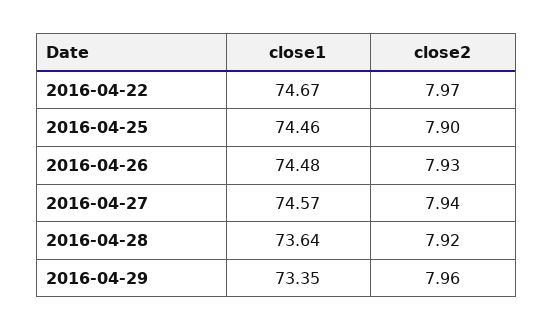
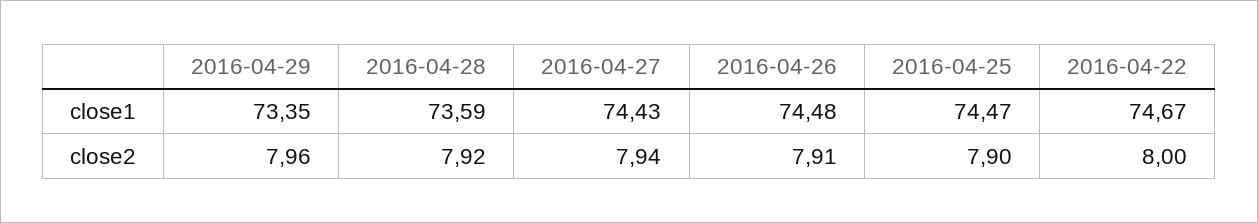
  {
    "close1": {
      "2016-04-22": 74.67,
-     "2016-04-25": 74.46,
+     "2016-04-25": 74.47,
      "2016-04-26": 74.48,
-     "2016-04-27": 74.57,
+     "2016-04-27": 74.43,
-     "2016-04-28": 73.64,
+     "2016-04-28": 73.59,
      "2016-04-29": 73.35
    },
    "close2": {
-     "2016-04-22": 7.97,
+     "2016-04-22": 8,
      "2016-04-25": 7.9,
-     "2016-04-26": 7.93,
+     "2016-04-26": 7.91,
      "2016-04-27": 7.94,
      "2016-04-28": 7.92,
      "2016-04-29": 7.96
    }
  }

